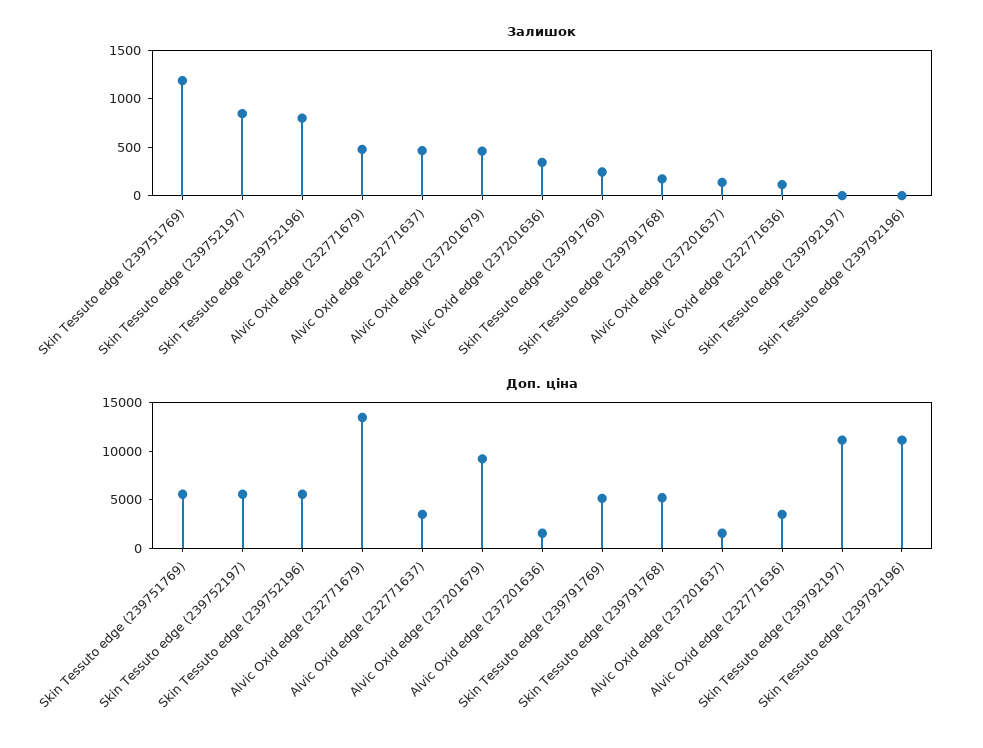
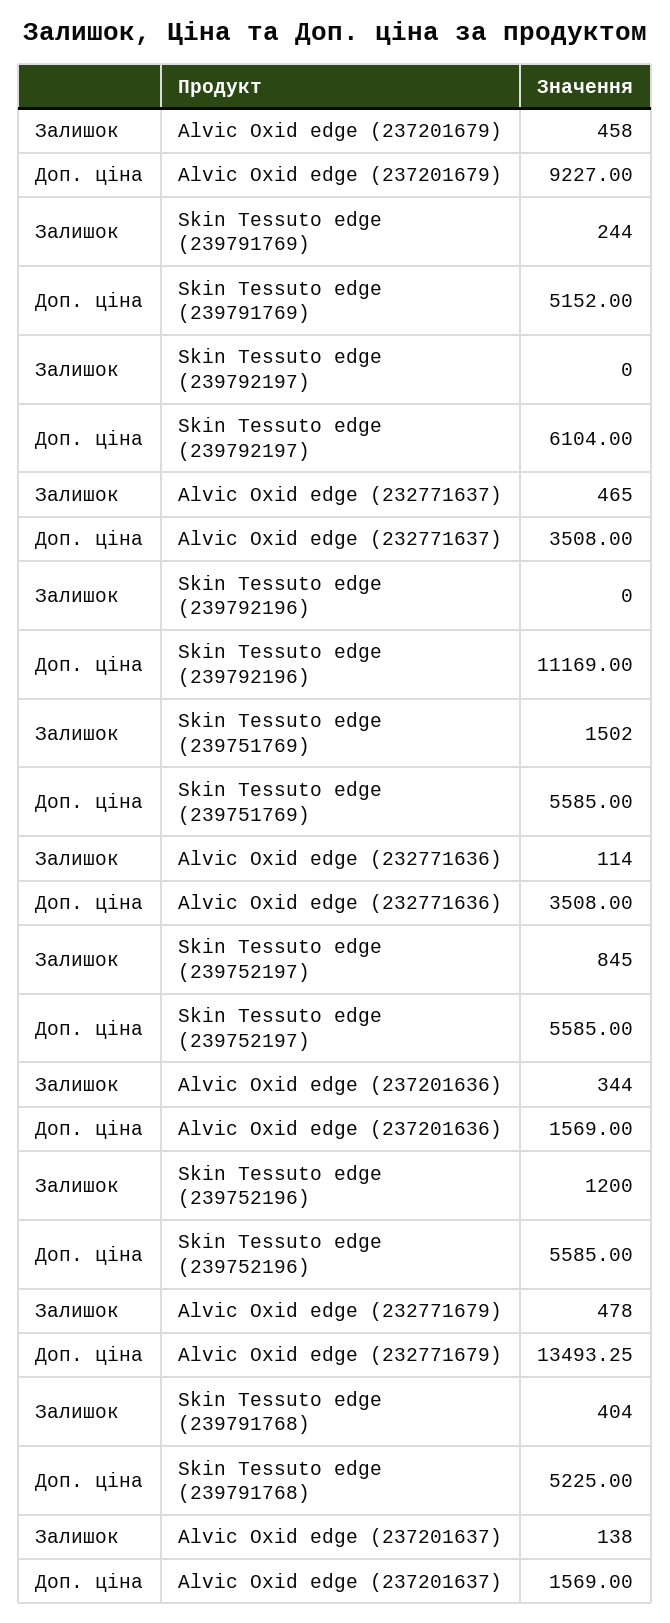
  {
    "Залишок": {
-     "Skin Tessuto edge (239751769)": 1200,
+     "Skin Tessuto edge (239751769)": 1502,
      "Skin Tessuto edge (239752197)": 845,
-     "Skin Tessuto edge (239752196)": 800,
+     "Skin Tessuto edge (239752196)": 1200,
      "Alvic Oxid edge (232771679)": 478,
      "Alvic Oxid edge (232771637)": 465,
      "Alvic Oxid edge (237201679)": 458,
      "Alvic Oxid edge (237201636)": 344,
      "Skin Tessuto edge (239791769)": 244,
-     "Skin Tessuto edge (239791768)": 200,
+     "Skin Tessuto edge (239791768)": 404,
      "Alvic Oxid edge (237201637)": 138,
      "Alvic Oxid edge (232771636)": 114,
      "Skin Tessuto edge (239792197)": 0,
      "Skin Tessuto edge (239792196)": 0
    },
    "Доп. ціна": {
      "Skin Tessuto edge (239751769)": 5585,
      "Skin Tessuto edge (239752197)": 5585,
      "Skin Tessuto edge (239752196)": 5585,
      "Alvic Oxid edge (232771679)": 13493.25,
      "Alvic Oxid edge (232771637)": 3508,
      "Alvic Oxid edge (237201679)": 9227,
      "Alvic Oxid edge (237201636)": 1569,
      "Skin Tessuto edge (239791769)": 5152,
      "Skin Tessuto edge (239791768)": 5225,
      "Alvic Oxid edge (237201637)": 1569,
      "Alvic Oxid edge (232771636)": 3508,
-     "Skin Tessuto edge (239792197)": 11000,
+     "Skin Tessuto edge (239792197)": 6104,
      "Skin Tessuto edge (239792196)": 11169
    }
  }

